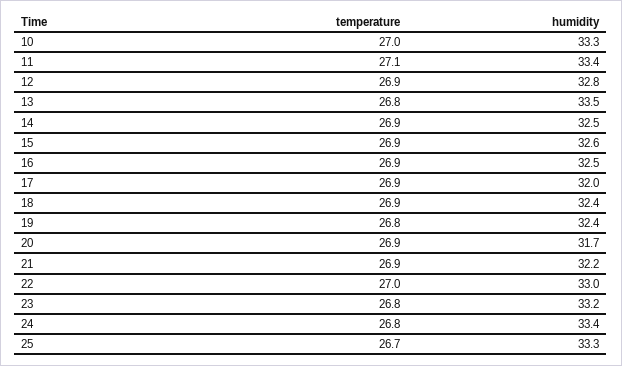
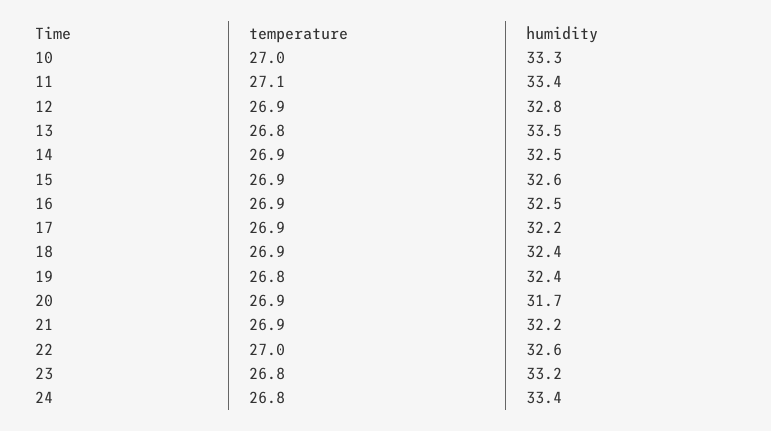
  {
    "temperature": {
      "10": 27,
      "11": 27.1,
      "12": 26.9,
      "13": 26.8,
      "14": 26.9,
      "15": 26.9,
      "16": 26.9,
      "17": 26.9,
      "18": 26.9,
      "19": 26.8,
      "20": 26.9,
      "21": 26.9,
      "22": 27,
      "23": 26.8,
-     "24": 26.8,
+     "24": 26.8
-     "25": 26.7
    },
    "humidity": {
      "10": 33.3,
      "11": 33.4,
      "12": 32.8,
      "13": 33.5,
      "14": 32.5,
      "15": 32.6,
      "16": 32.5,
-     "17": 32,
+     "17": 32.2,
      "18": 32.4,
      "19": 32.4,
      "20": 31.7,
      "21": 32.2,
-     "22": 33,
+     "22": 32.6,
      "23": 33.2,
-     "24": 33.4,
+     "24": 33.4
-     "25": 33.3
    }
  }

